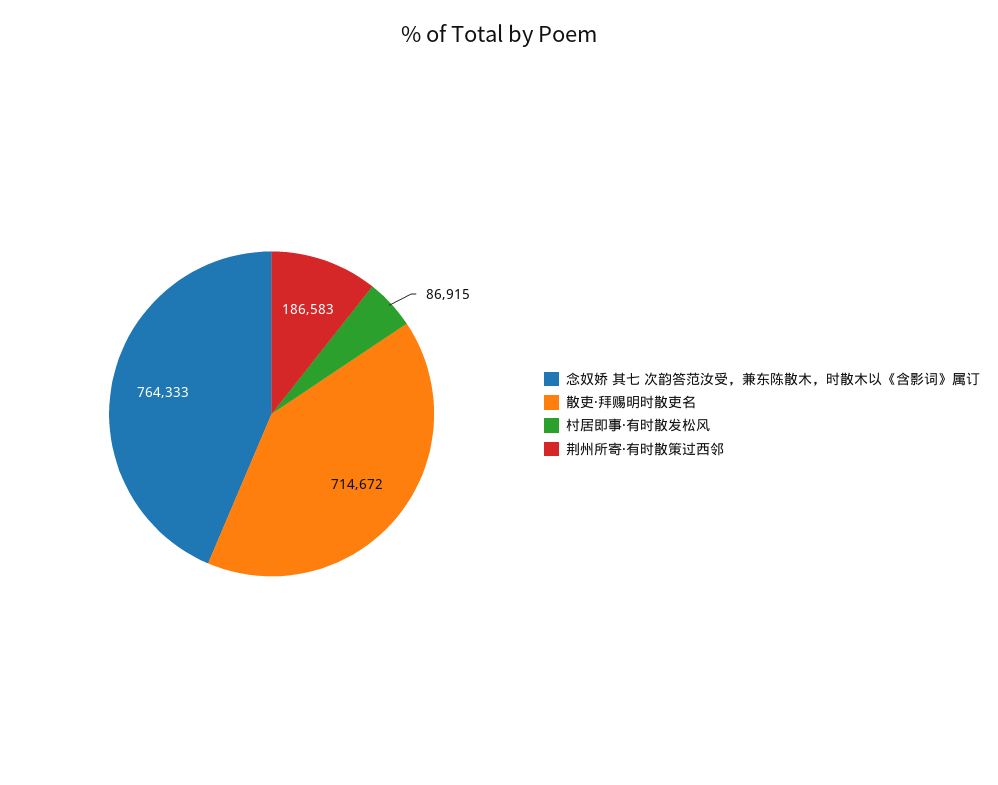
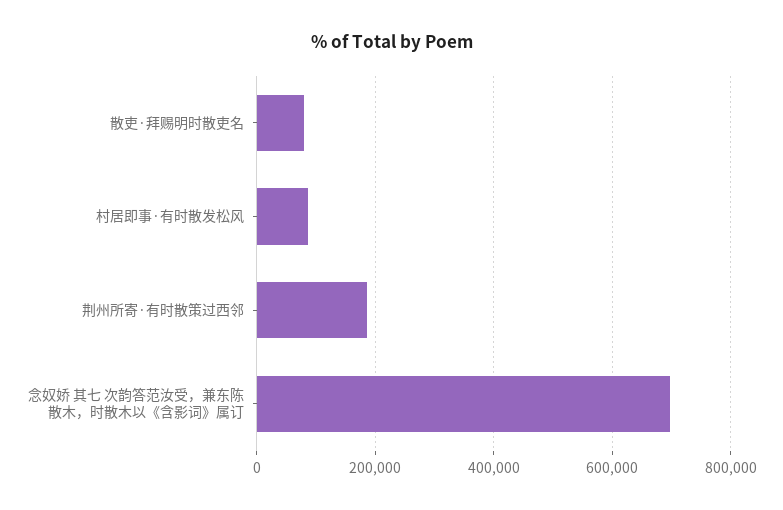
  {
-   "念奴娇 其七 次韵答范汝受，兼东陈散木，时散木以《含影词》属订": 764333,
+   "念奴娇 其七 次韵答范汝受，兼东陈散木，时散木以《含影词》属订": 700000,
-   "散吏·拜赐明时散吏名": 714672,
+   "散吏·拜赐明时散吏名": 80000,
    "村居即事·有时散发松风": 86915,
    "荆州所寄·有时散策过西邻": 186583
  }

